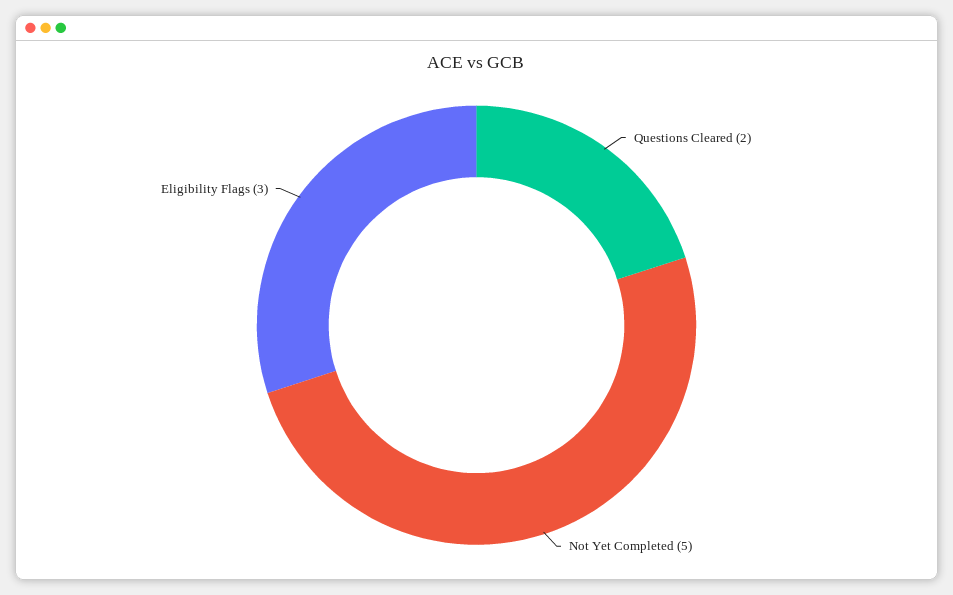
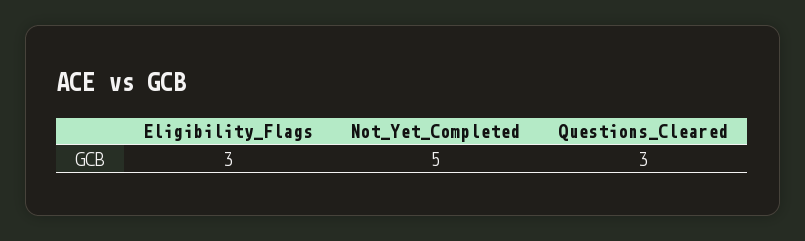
  {
-   "Questions Cleared": 2,
+   "Questions Cleared": 3,
    "Not Yet Completed": 5,
    "Eligibility Flags": 3
  }

